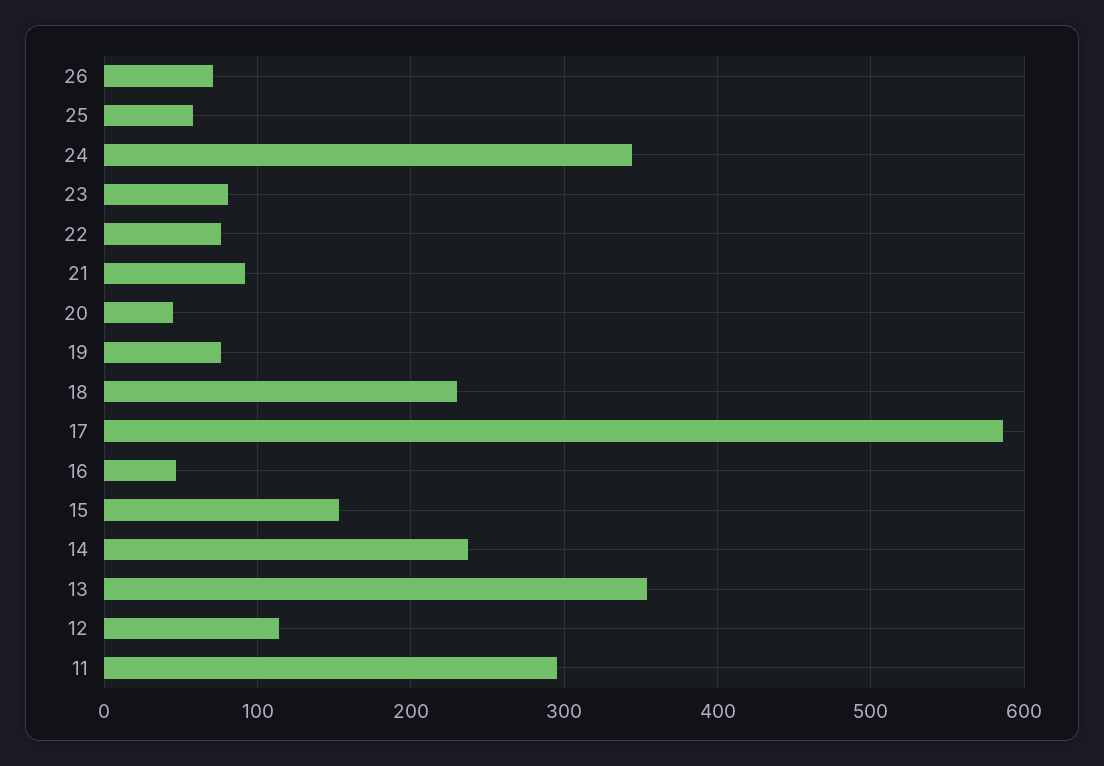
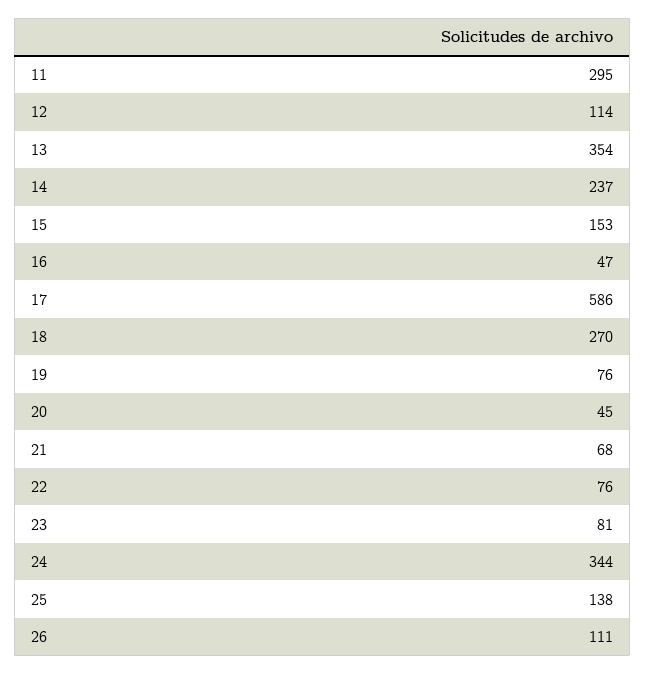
  {
-   "26": 70,
+   "26": 111,
-   "25": 60,
+   "25": 138,
    "24": 344,
    "23": 81,
    "22": 76,
-   "21": 90,
+   "21": 68,
    "20": 45,
    "19": 76,
-   "18": 230,
+   "18": 270,
    "17": 586,
    "16": 47,
    "15": 153,
    "14": 237,
    "13": 354,
    "12": 114,
    "11": 295
  }

